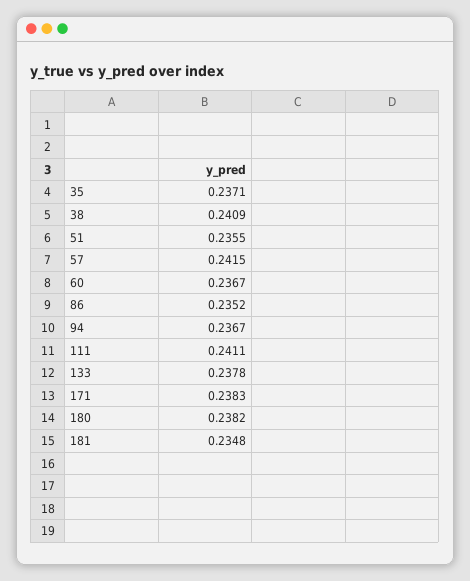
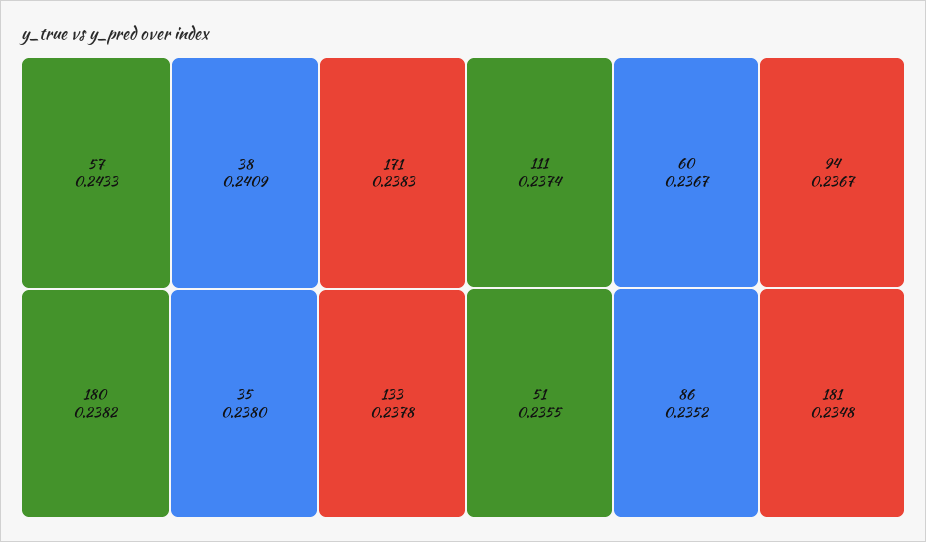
  {
-   "35": 0.2371,
+   "35": 0.238,
    "38": 0.2409,
    "51": 0.2355,
-   "57": 0.2415,
+   "57": 0.2433,
    "60": 0.2367,
    "86": 0.2352,
    "94": 0.2367,
-   "111": 0.2411,
+   "111": 0.2374,
    "133": 0.2378,
    "171": 0.2383,
    "180": 0.2382,
    "181": 0.2348
  }

